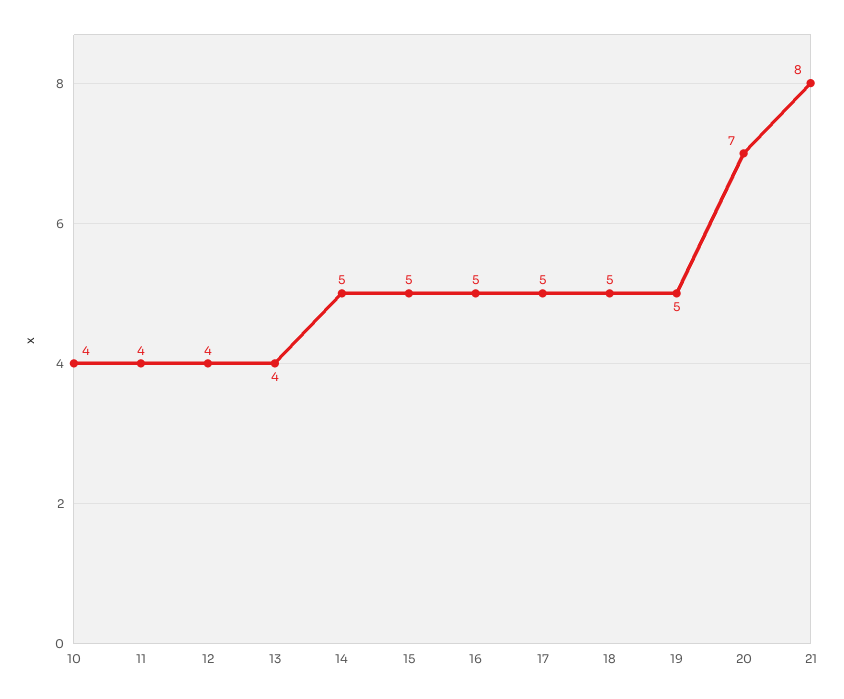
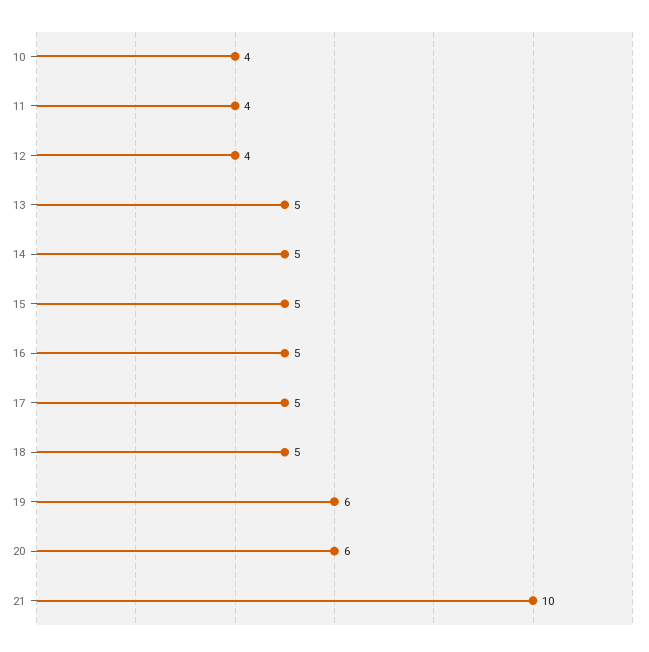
  {
    "10": 4,
    "11": 4,
    "12": 4,
-   "13": 4,
+   "13": 5,
    "14": 5,
    "15": 5,
    "16": 5,
    "17": 5,
    "18": 5,
-   "19": 5,
+   "19": 6,
-   "20": 7,
+   "20": 6,
-   "21": 8
+   "21": 10
  }

